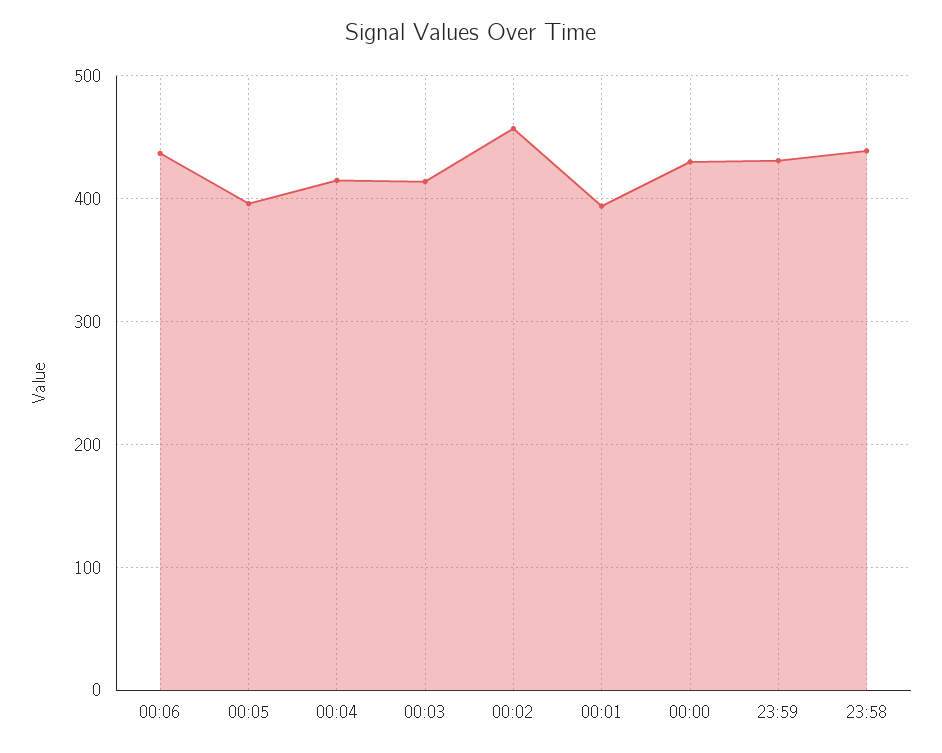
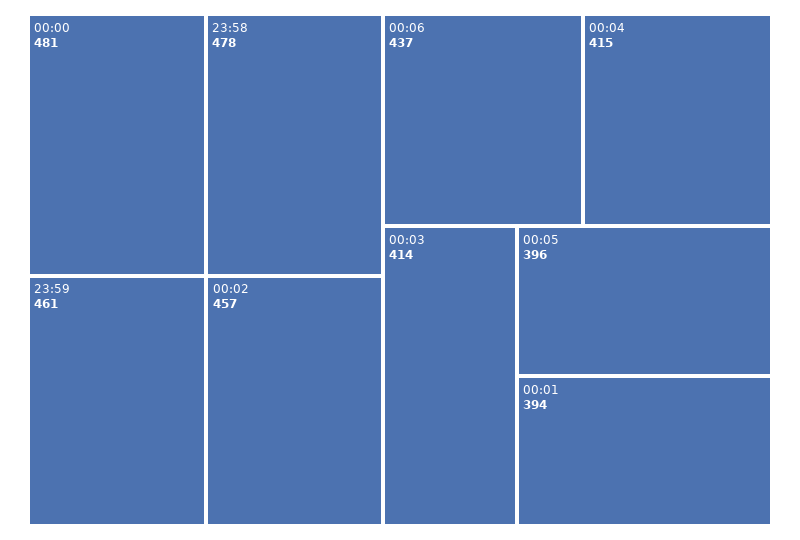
  {
    "00:06": 437,
    "00:05": 396,
    "00:04": 415,
    "00:03": 414,
    "00:02": 457,
    "00:01": 394,
-   "00:00": 430,
+   "00:00": 481,
-   "23:59": 430,
+   "23:59": 461,
-   "23:58": 440
+   "23:58": 478
  }

